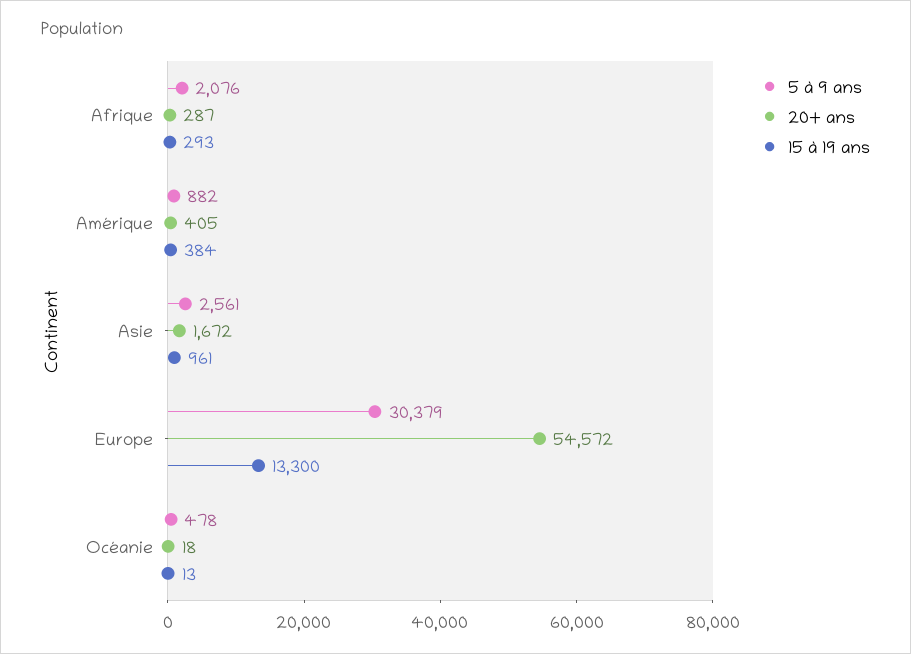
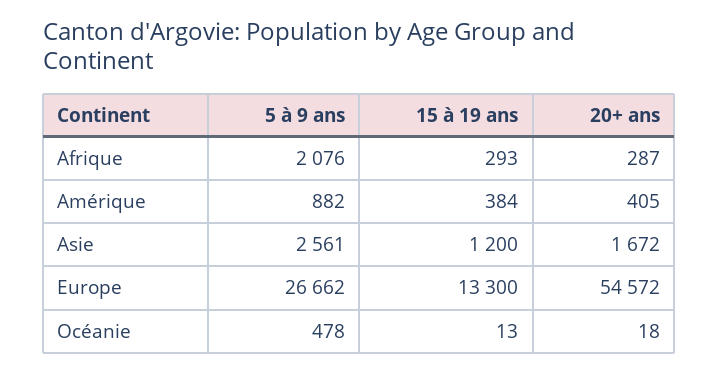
  {
    "5 à 9 ans": {
      "Afrique": 2076,
      "Amérique": 882,
      "Asie": 2561,
-     "Europe": 30379,
+     "Europe": 26662,
      "Océanie": 478
    },
    "20+ ans": {
      "Afrique": 287,
      "Amérique": 405,
      "Asie": 1672,
      "Europe": 54572,
      "Océanie": 18
    },
    "15 à 19 ans": {
      "Afrique": 293,
      "Amérique": 384,
-     "Asie": 961,
+     "Asie": 1200,
      "Europe": 13300,
      "Océanie": 13
    }
  }

